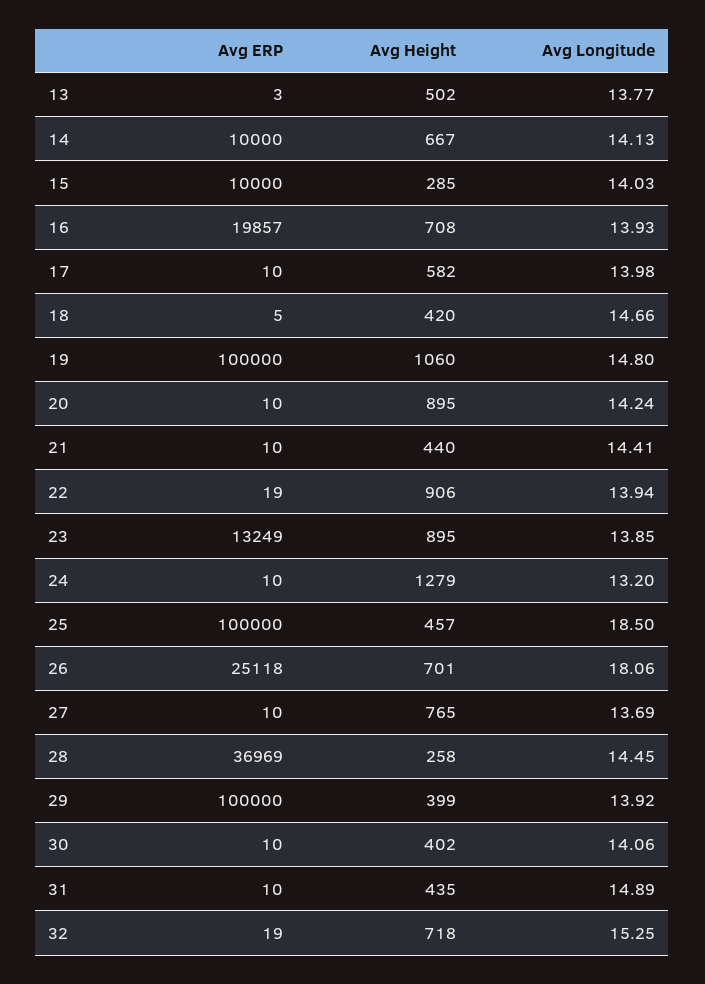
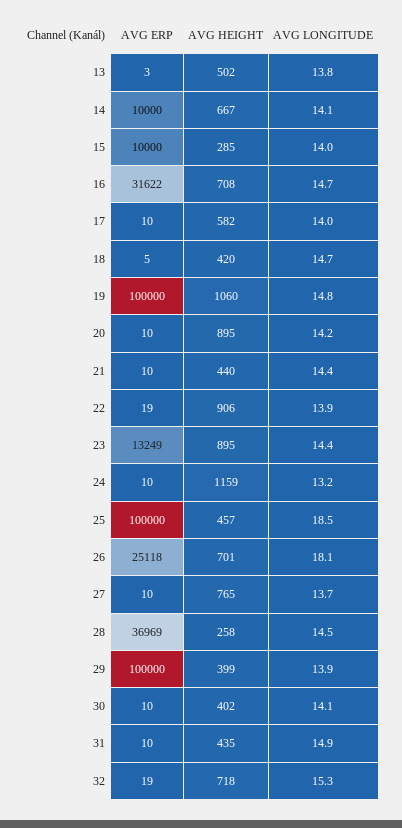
  {
    "Avg ERP": {
      "13": 3,
      "14": 10000,
      "15": 10000,
-     "16": 19857,
+     "16": 31622,
      "17": 10,
      "18": 5,
      "19": 100000,
      "20": 10,
      "21": 10,
      "22": 19,
      "23": 13249,
      "24": 10,
      "25": 100000,
      "26": 25118,
      "27": 10,
      "28": 36969,
      "29": 100000,
      "30": 10,
      "31": 10,
      "32": 19
    },
    "Avg Height": {
      "13": 502,
      "14": 667,
      "15": 285,
      "16": 708,
      "17": 582,
      "18": 420,
      "19": 1060,
      "20": 895,
      "21": 440,
      "22": 906,
      "23": 895,
-     "24": 1279,
+     "24": 1159,
      "25": 457,
      "26": 701,
      "27": 765,
      "28": 258,
      "29": 399,
      "30": 402,
      "31": 435,
      "32": 718
    },
    "Avg Longitude": {
      "13": 13.77,
      "14": 14.13,
      "15": 14.03,
-     "16": 13.93,
+     "16": 14.7,
      "17": 13.98,
      "18": 14.66,
      "19": 14.8,
      "20": 14.24,
      "21": 14.41,
      "22": 13.94,
-     "23": 13.85,
+     "23": 14.4,
      "24": 13.2,
      "25": 18.5,
      "26": 18.06,
      "27": 13.69,
      "28": 14.45,
      "29": 13.92,
      "30": 14.06,
      "31": 14.89,
      "32": 15.25
    }
  }

